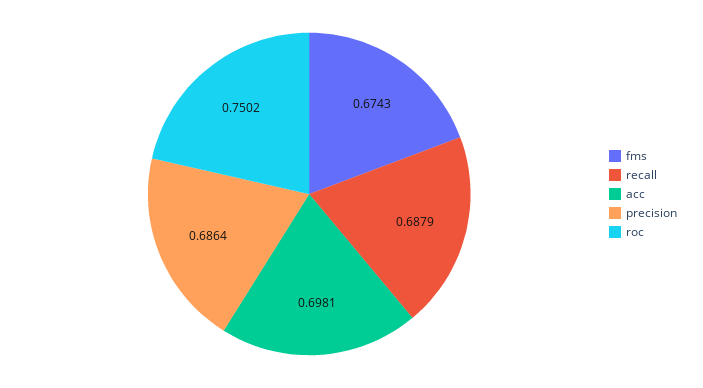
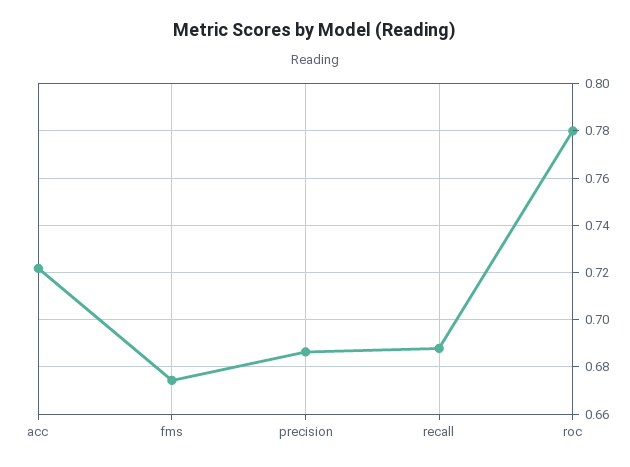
  {
    "fms": 0.6743,
    "recall": 0.6879,
-   "acc": 0.6981,
+   "acc": 0.72,
    "precision": 0.6864,
-   "roc": 0.7502
+   "roc": 0.78
  }

